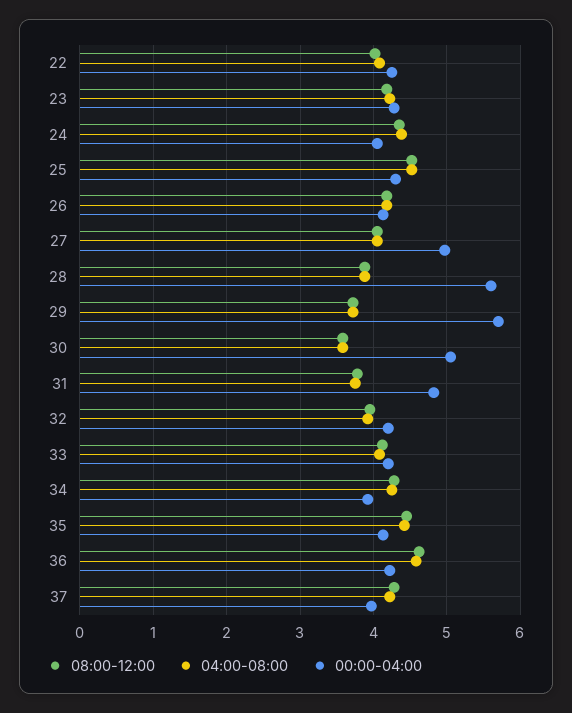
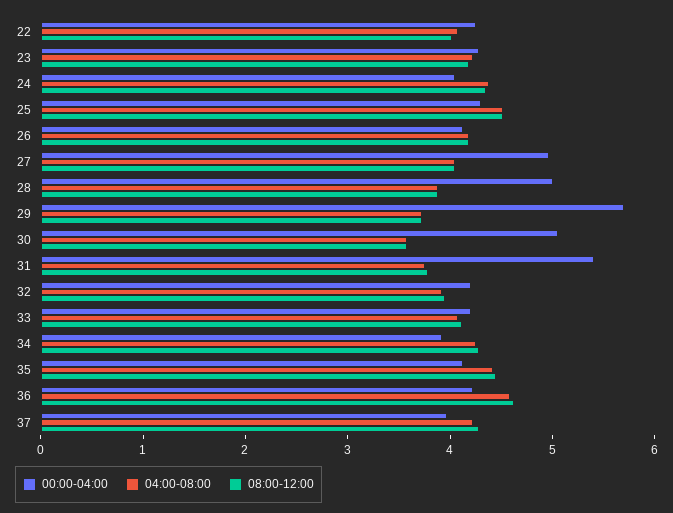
  {
    "08:00-12:00": {
      "22": 4,
      "23": 4.2,
      "24": 4.4,
      "25": 4.5,
      "26": 4.2,
      "27": 4.1,
      "28": 3.9,
      "29": 3.7,
      "30": 3.6,
      "31": 3.8,
      "32": 4,
      "33": 4.1,
      "34": 4.3,
      "35": 4.5,
      "36": 4.6,
      "37": 4.3
    },
    "04:00-08:00": {
      "22": 4.1,
      "23": 4.2,
      "24": 4.4,
      "25": 4.5,
      "26": 4.2,
      "27": 4.1,
      "28": 3.9,
      "29": 3.7,
      "30": 3.6,
      "31": 3.8,
      "32": 3.9,
      "33": 4.1,
      "34": 4.3,
      "35": 4.4,
      "36": 4.6,
      "37": 4.2
    },
    "00:00-04:00": {
      "22": 4.3,
      "23": 4.3,
      "24": 4.1,
      "25": 4.3,
      "26": 4.1,
      "27": 5,
-     "28": 5.6,
+     "28": 5,
      "29": 5.7,
      "30": 5.1,
-     "31": 4.8,
+     "31": 5.4,
      "32": 4.2,
      "33": 4.2,
      "34": 3.9,
      "35": 4.1,
      "36": 4.2,
      "37": 4
    }
  }

